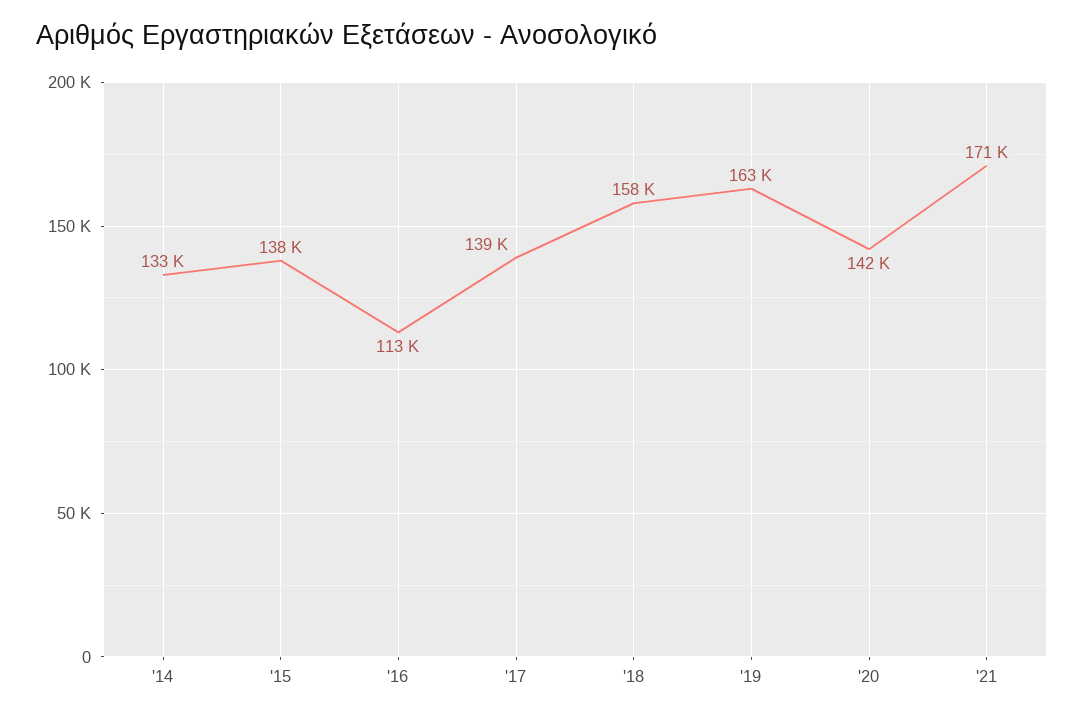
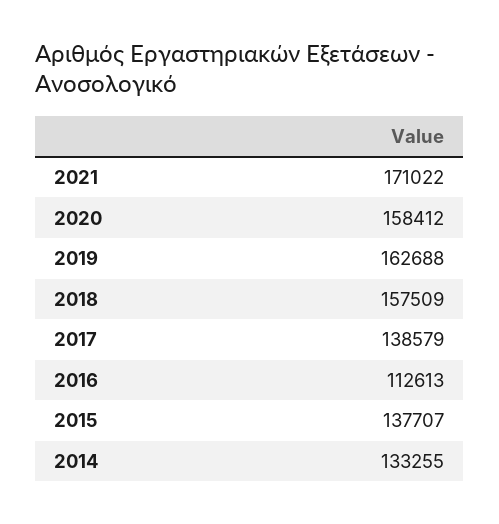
  {
    "'14": 133255,
    "'15": 137707,
    "'16": 112613,
    "'17": 138579,
    "'18": 157509,
    "'19": 162688,
-   "'20": 142000,
+   "'20": 158412,
    "'21": 171022
  }

